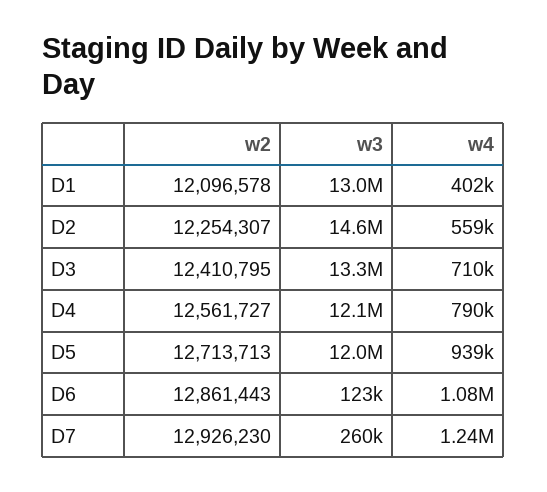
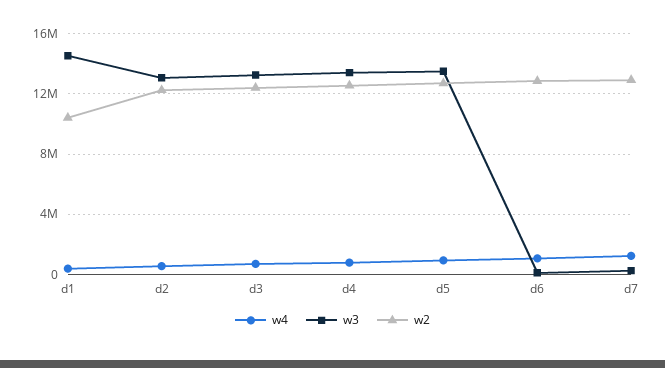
  {
    "w2": {
-     "D1": 12096578,
+     "D1": 10500000,
      "D2": 12254307,
      "D3": 12410795,
      "D4": 12561727,
      "D5": 12713713,
      "D6": 12861443,
      "D7": 12926230
    },
    "w3": {
-     "D1": 13000000,
+     "D1": 14500000,
-     "D2": 14600000,
+     "D2": 13000000,
      "D3": 13300000,
-     "D4": 12100000,
+     "D4": 13500000,
-     "D5": 12000000,
+     "D5": 13500000,
      "D6": 123000,
      "D7": 260000
    },
    "w4": {
      "D1": 402000,
      "D2": 559000,
      "D3": 710000,
      "D4": 790000,
      "D5": 939000,
      "D6": 1080000,
      "D7": 1240000
    }
  }

